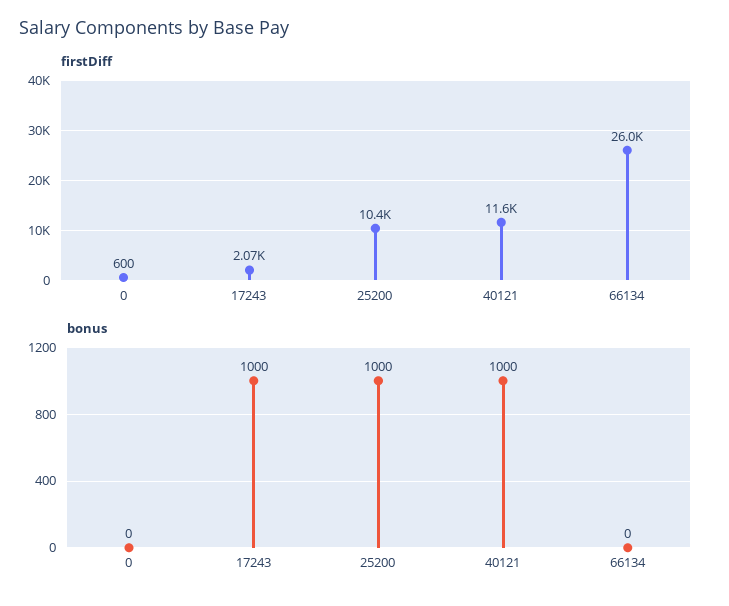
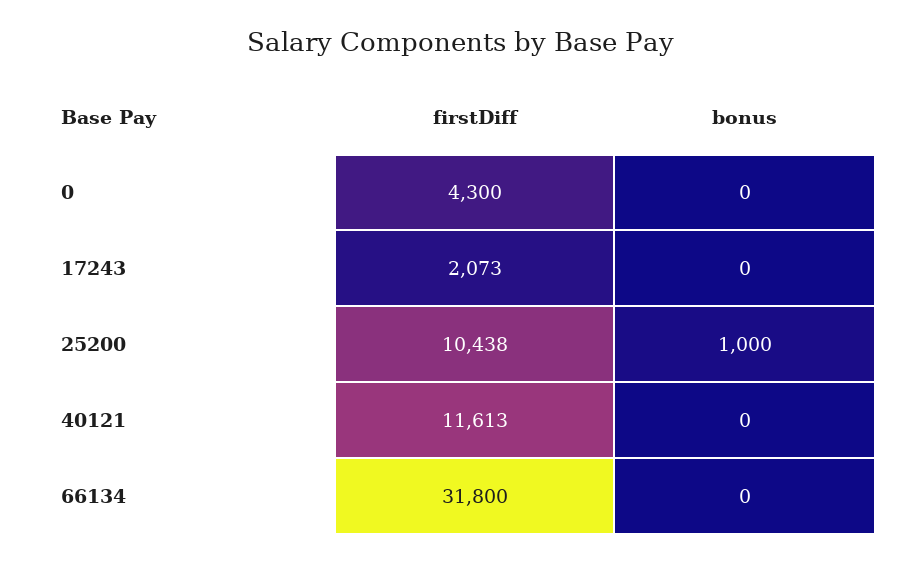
  {
    "firstDiff": {
-     "0": 600,
+     "0": 4300,
      "17243": 2073,
      "25200": 10438,
      "40121": 11613,
-     "66134": 26000
+     "66134": 31800
    },
    "bonus": {
      "0": 0,
-     "17243": 1000,
+     "17243": 0,
      "25200": 1000,
-     "40121": 1000,
+     "40121": 0,
      "66134": 0
    }
  }

